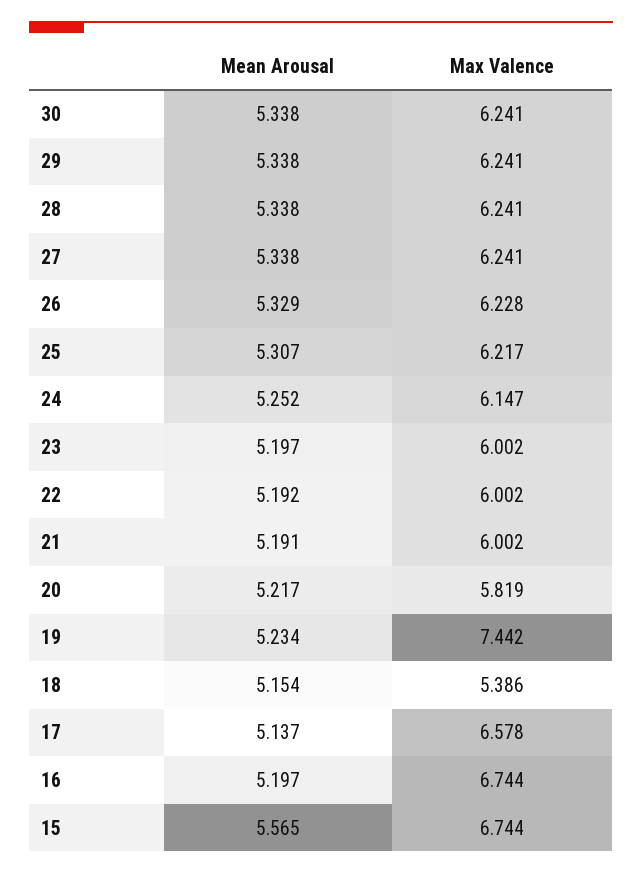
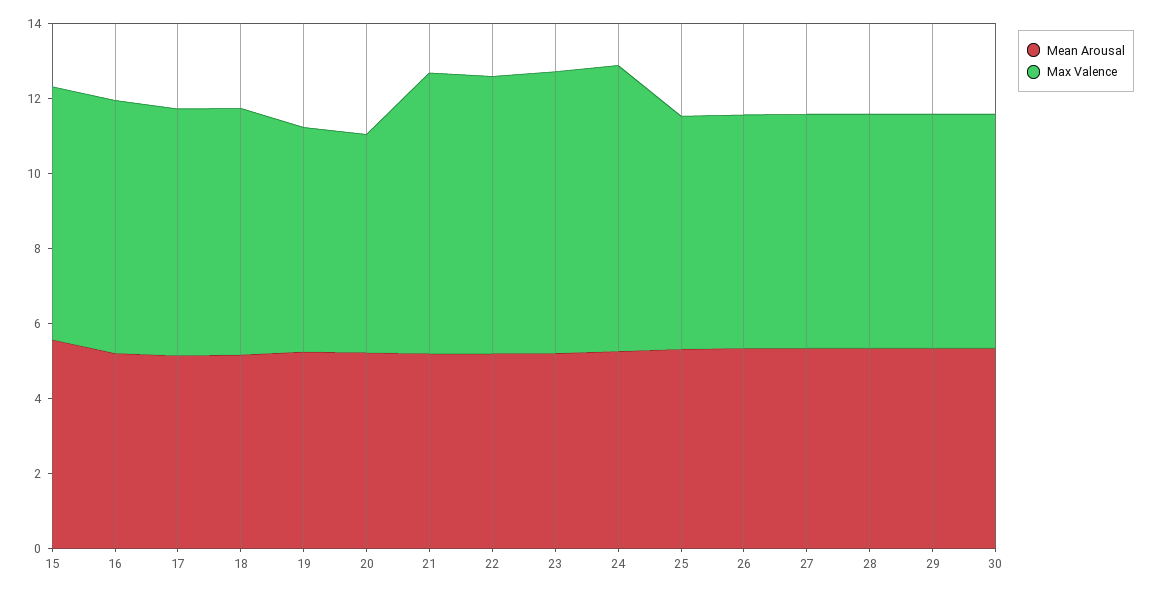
  {
    "Mean Arousal": {
      "30": 5.338,
      "29": 5.338,
      "28": 5.338,
      "27": 5.338,
      "26": 5.329,
      "25": 5.307,
      "24": 5.252,
      "23": 5.197,
      "22": 5.192,
      "21": 5.191,
      "20": 5.217,
      "19": 5.234,
      "18": 5.154,
      "17": 5.137,
      "16": 5.197,
      "15": 5.565
    },
    "Max Valence": {
      "30": 6.241,
      "29": 6.241,
      "28": 6.241,
      "27": 6.241,
      "26": 6.228,
      "25": 6.217,
-     "24": 6.147,
+     "24": 7.5,
-     "23": 6.002,
+     "23": 7.5,
-     "22": 6.002,
+     "22": 7.5,
-     "21": 6.002,
+     "21": 7.5,
      "20": 5.819,
-     "19": 7.442,
+     "19": 6,
-     "18": 5.386,
+     "18": 6.5,
      "17": 6.578,
      "16": 6.744,
      "15": 6.744
    }
  }

